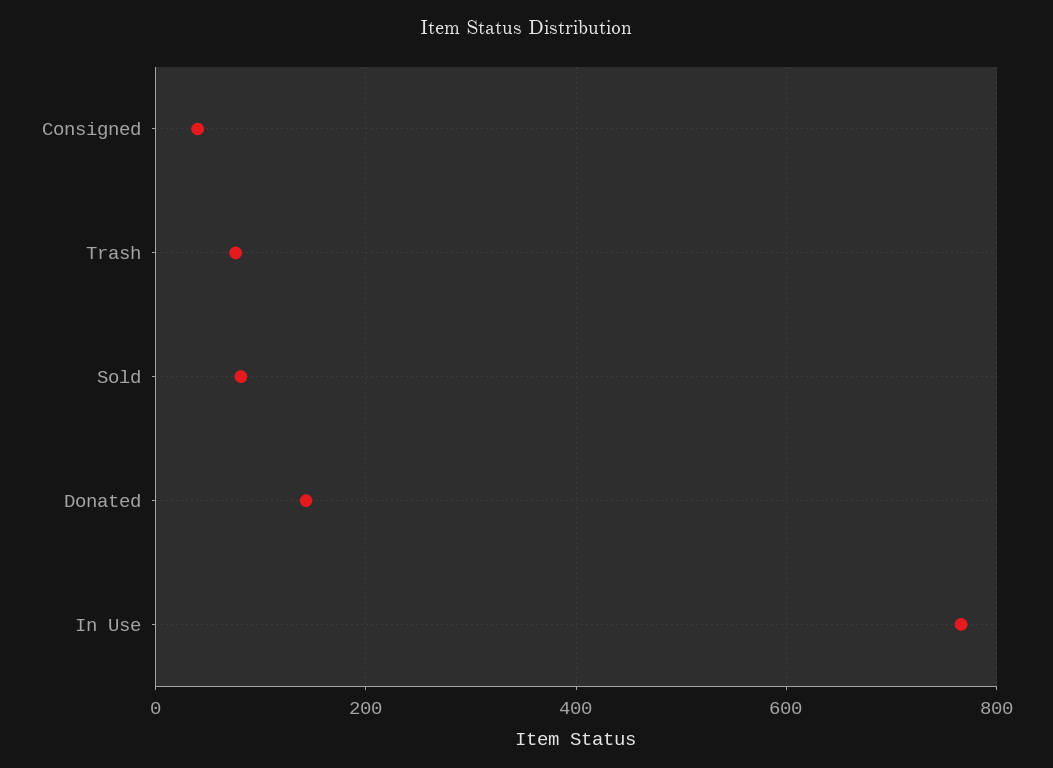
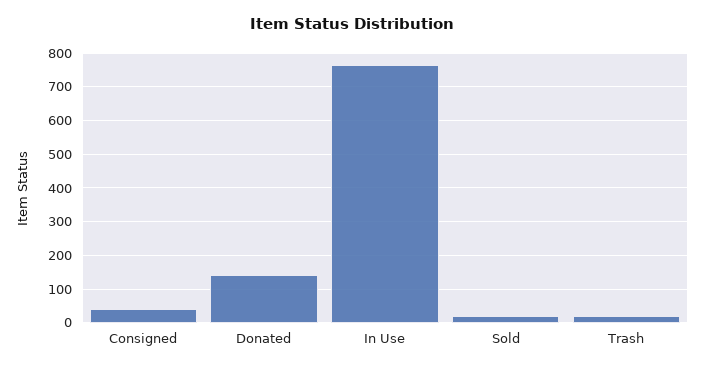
  {
    "Consigned": 40,
-   "Trash": 80,
+   "Trash": 20,
-   "Sold": 80,
+   "Sold": 20,
    "Donated": 140,
    "In Use": 760
  }

